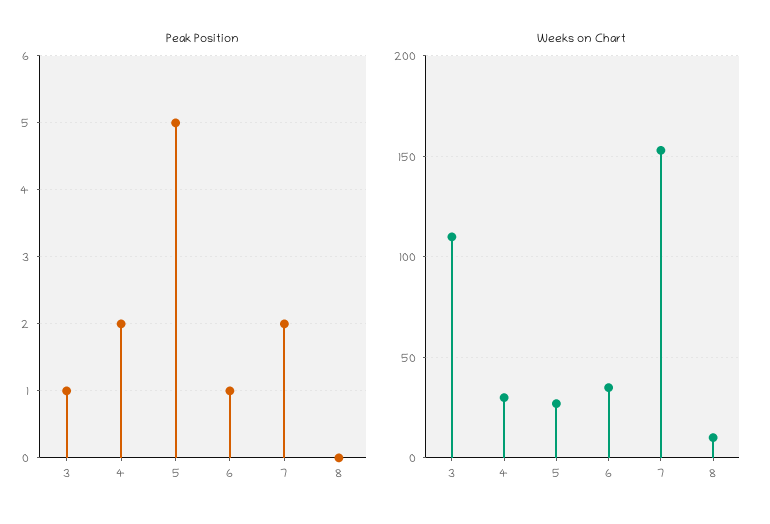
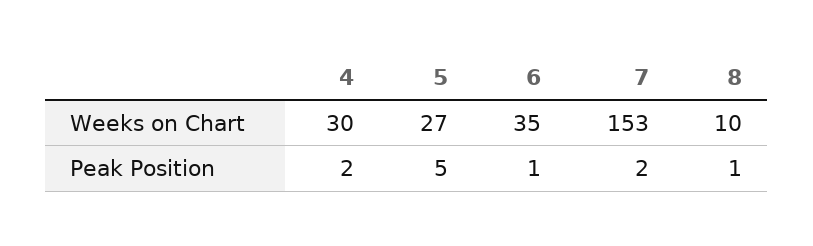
  {
    "Peak Position": {
-     "3": 1,
      "4": 2,
      "5": 5,
      "6": 1,
      "7": 2,
-     "8": 0
+     "8": 1
    },
    "Weeks on Chart": {
-     "3": 110,
      "4": 30,
      "5": 27,
      "6": 35,
      "7": 153,
      "8": 10
    }
  }

